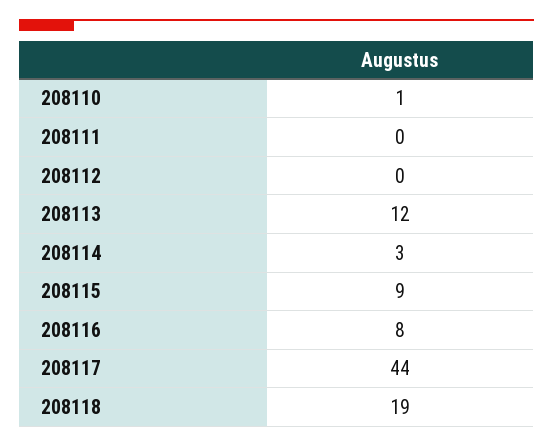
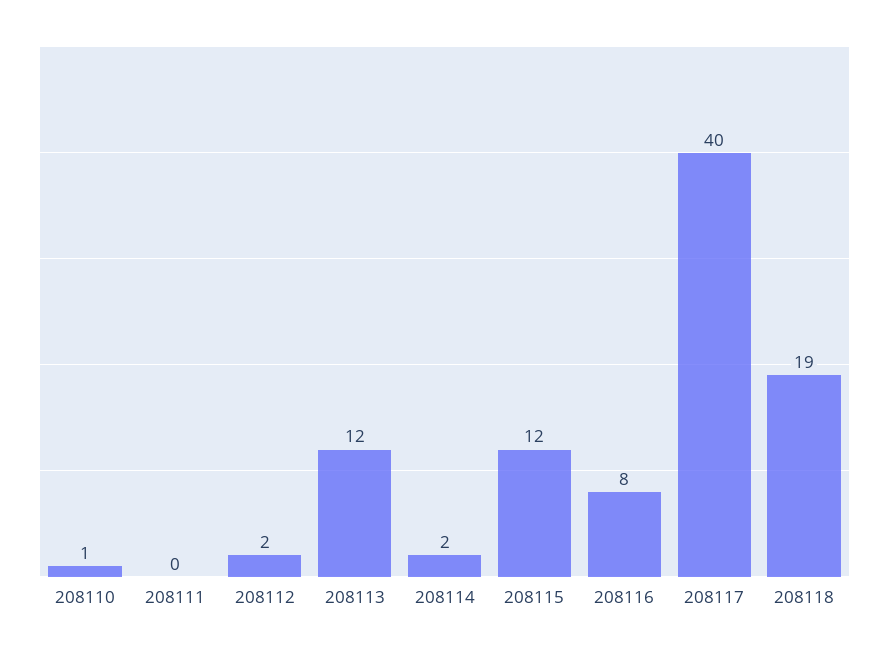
  {
    "208110": 1,
    "208111": 0,
-   "208112": 0,
+   "208112": 2,
    "208113": 12,
-   "208114": 3,
+   "208114": 2,
-   "208115": 9,
+   "208115": 12,
    "208116": 8,
-   "208117": 44,
+   "208117": 40,
    "208118": 19
  }

